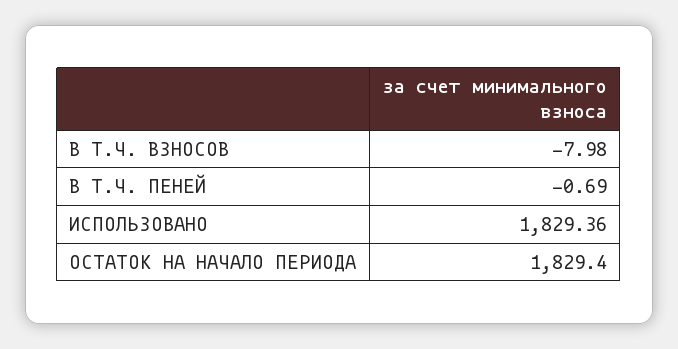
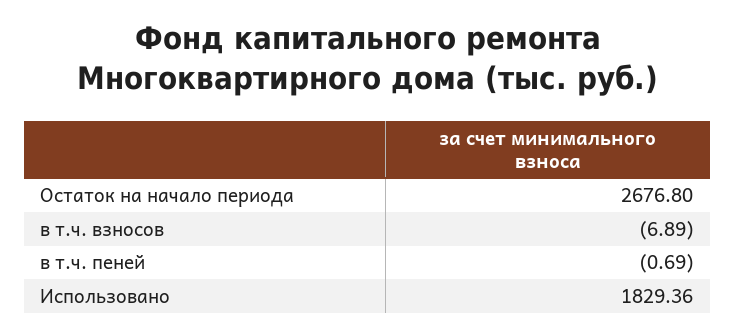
  {
-   "В Т.Ч. ВЗНОСОВ": -7.98,
+   "В Т.Ч. ВЗНОСОВ": -6.89,
    "В Т.Ч. ПЕНЕЙ": -0.69,
    "ИСПОЛЬЗОВАНО": 1829.36,
-   "ОСТАТОК НА НАЧАЛО ПЕРИОДА": 1829.4
+   "ОСТАТОК НА НАЧАЛО ПЕРИОДА": 2676.8
  }

